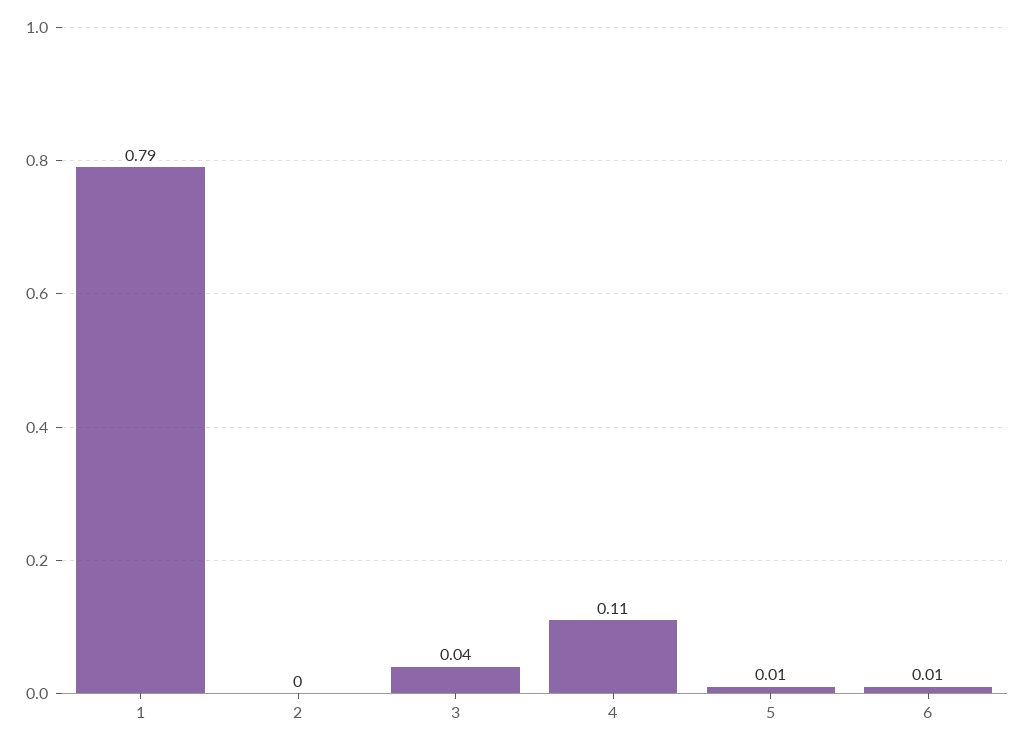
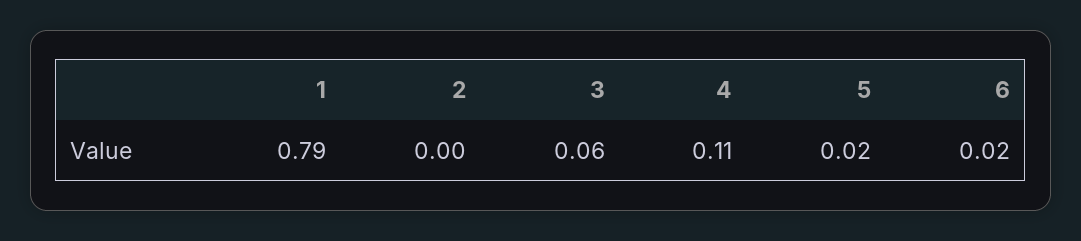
  {
    "1": 0.79,
    "2": 0,
-   "3": 0.04,
+   "3": 0.06,
    "4": 0.11,
-   "5": 0.01,
+   "5": 0.02,
-   "6": 0.01
+   "6": 0.02
  }

